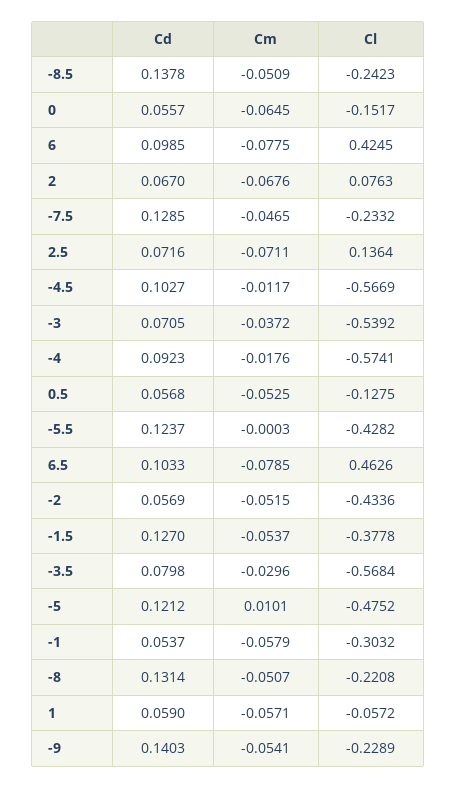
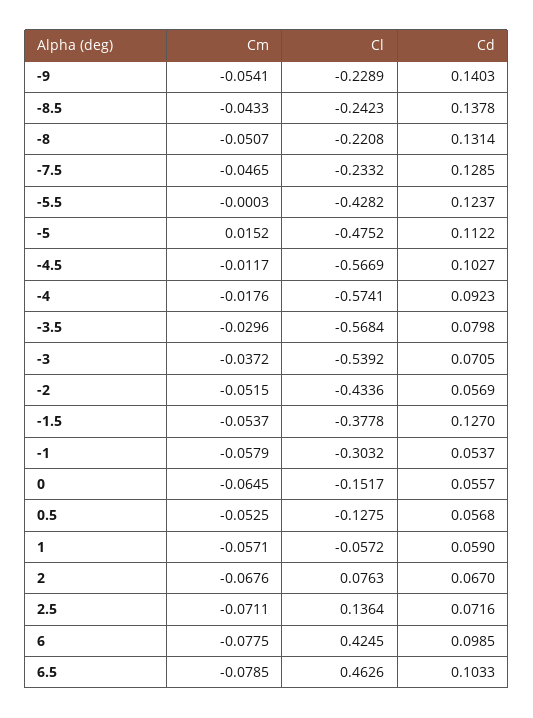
  {
    "Cd": {
      "-8.5": 0.1378,
      "0": 0.0557,
      "6": 0.0985,
      "2": 0.067,
      "-7.5": 0.1285,
      "2.5": 0.0716,
      "-4.5": 0.1027,
      "-3": 0.0705,
      "-4": 0.0923,
      "0.5": 0.0568,
      "-5.5": 0.1237,
      "6.5": 0.1033,
      "-2": 0.0569,
      "-1.5": 0.127,
      "-3.5": 0.0798,
-     "-5": 0.1212,
+     "-5": 0.1122,
      "-1": 0.0537,
      "-8": 0.1314,
      "1": 0.059,
      "-9": 0.1403
    },
    "Cm": {
-     "-8.5": -0.0509,
+     "-8.5": -0.0433,
      "0": -0.0645,
      "6": -0.0775,
      "2": -0.0676,
      "-7.5": -0.0465,
      "2.5": -0.0711,
      "-4.5": -0.0117,
      "-3": -0.0372,
      "-4": -0.0176,
      "0.5": -0.0525,
      "-5.5": -0.0003,
      "6.5": -0.0785,
      "-2": -0.0515,
      "-1.5": -0.0537,
      "-3.5": -0.0296,
-     "-5": 0.0101,
+     "-5": 0.0152,
      "-1": -0.0579,
      "-8": -0.0507,
      "1": -0.0571,
      "-9": -0.0541
    },
    "Cl": {
      "-8.5": -0.2423,
      "0": -0.1517,
      "6": 0.4245,
      "2": 0.0763,
      "-7.5": -0.2332,
      "2.5": 0.1364,
      "-4.5": -0.5669,
      "-3": -0.5392,
      "-4": -0.5741,
      "0.5": -0.1275,
      "-5.5": -0.4282,
      "6.5": 0.4626,
      "-2": -0.4336,
      "-1.5": -0.3778,
      "-3.5": -0.5684,
      "-5": -0.4752,
      "-1": -0.3032,
      "-8": -0.2208,
      "1": -0.0572,
      "-9": -0.2289
    }
  }

